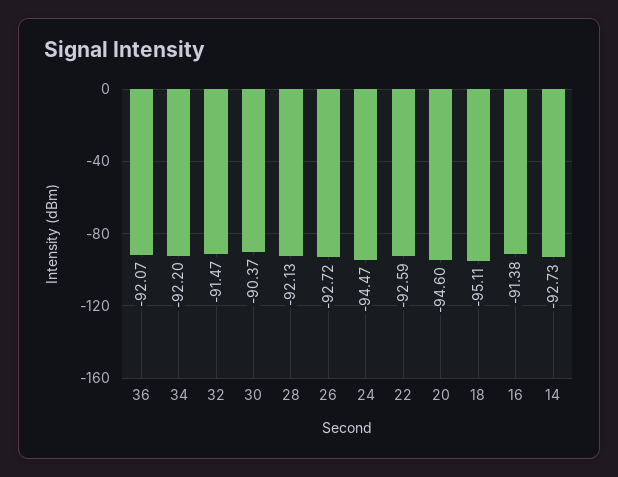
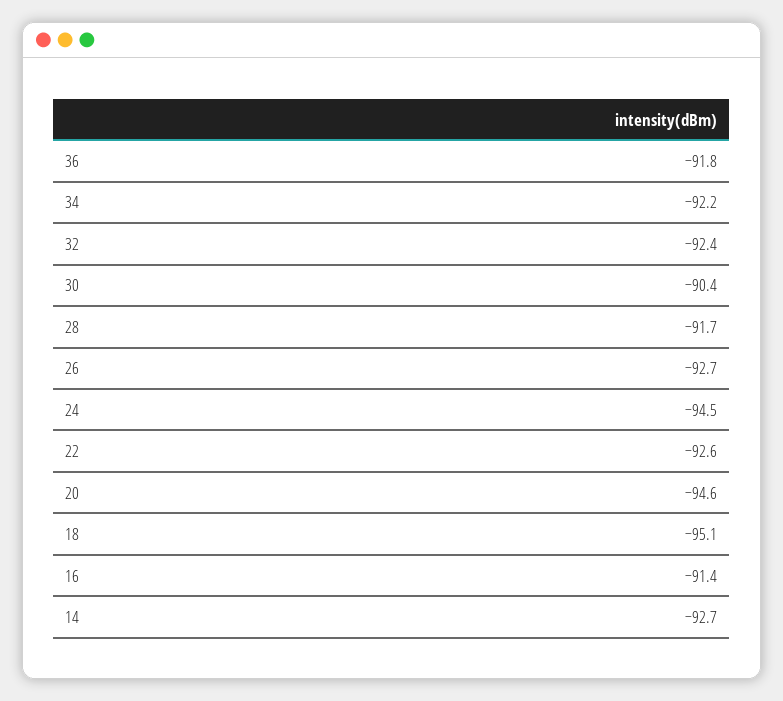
  {
-   "36": -92.07,
+   "36": -91.8,
    "34": -92.2,
-   "32": -91.47,
+   "32": -92.4,
    "30": -90.37,
-   "28": -92.13,
+   "28": -91.7,
    "26": -92.72,
    "24": -94.47,
    "22": -92.59,
    "20": -94.6,
    "18": -95.11,
    "16": -91.38,
    "14": -92.73
  }

